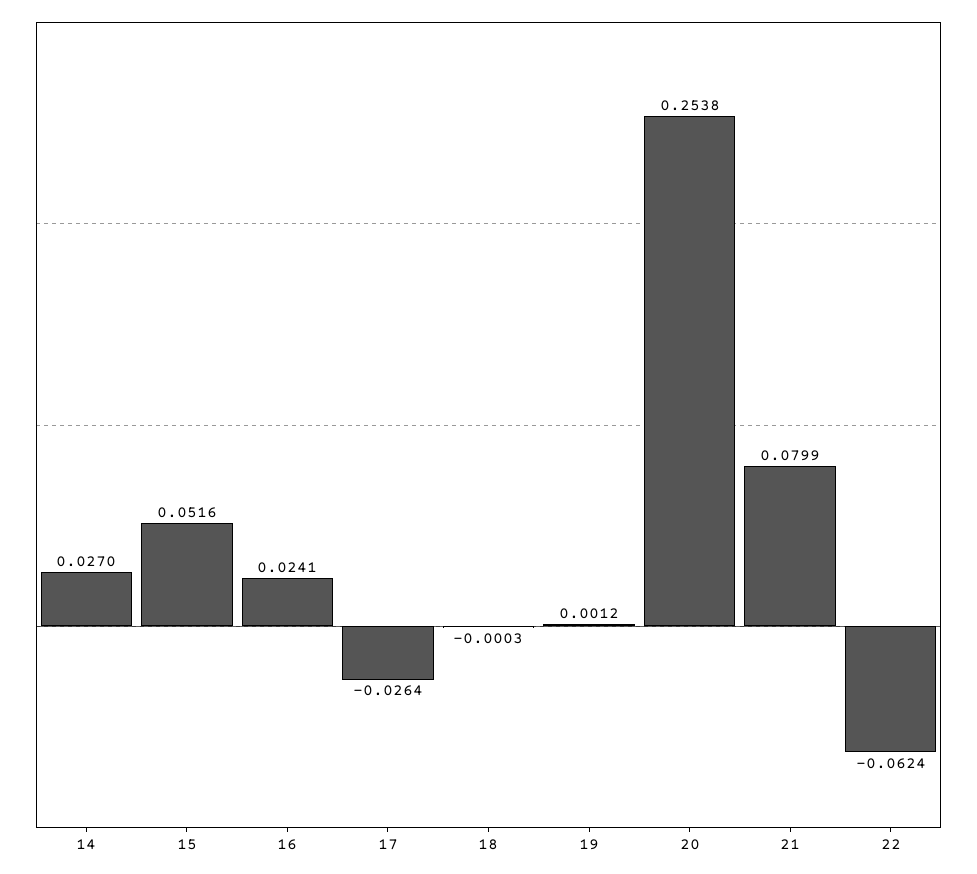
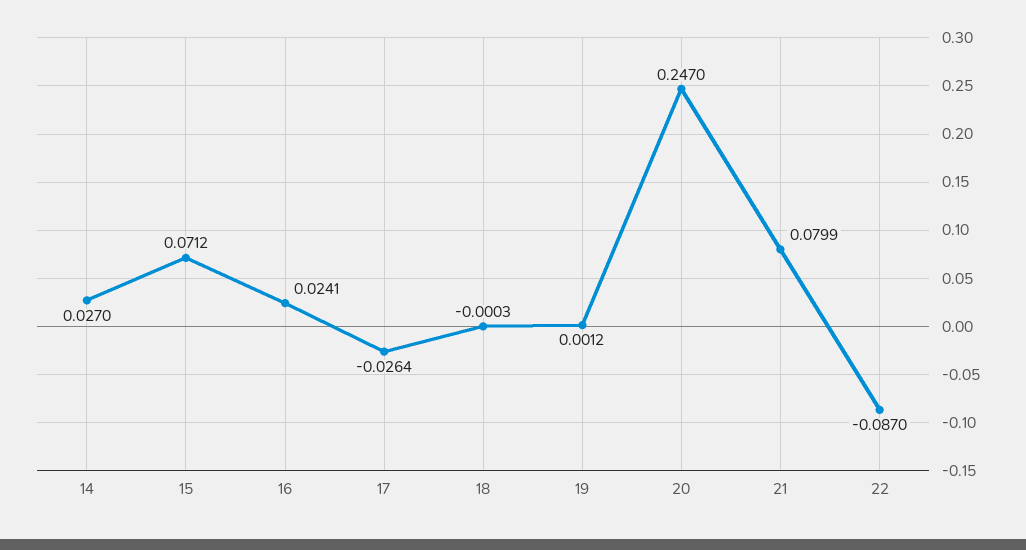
  {
    "14": 0.027,
-   "15": 0.0516,
+   "15": 0.0712,
    "16": 0.0241,
    "17": -0.0264,
    "18": -0.0003,
    "19": 0.0012,
-   "20": 0.2538,
+   "20": 0.247,
    "21": 0.0799,
-   "22": -0.0624
+   "22": -0.087
  }

